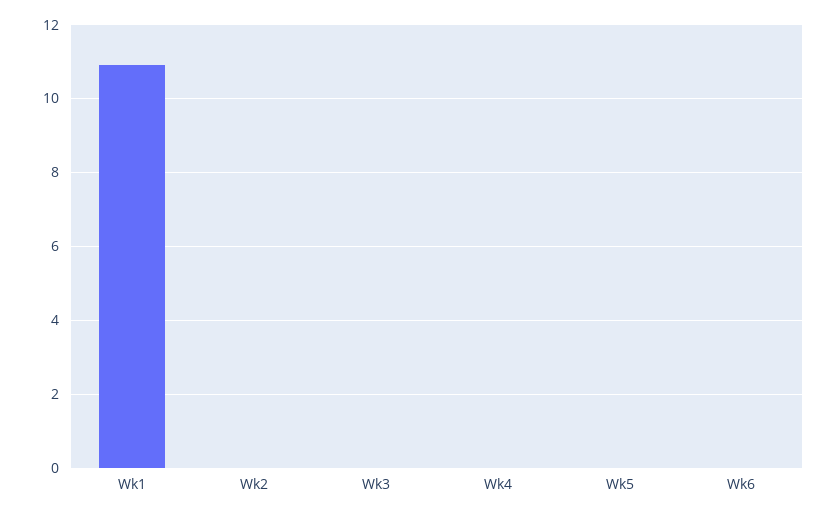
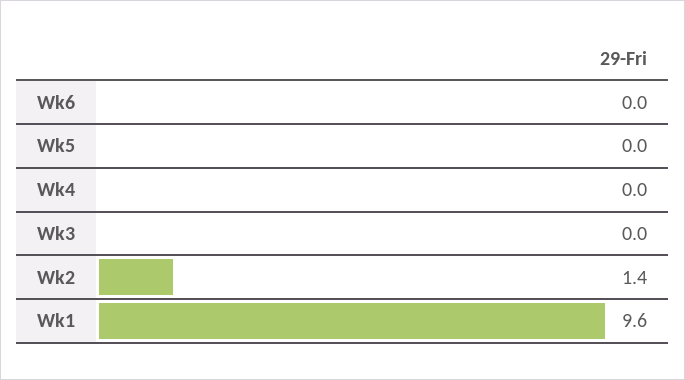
  {
-   "Wk1": 11,
+   "Wk1": 9.6,
-   "Wk2": 0,
+   "Wk2": 1.4,
    "Wk3": 0,
    "Wk4": 0,
    "Wk5": 0,
    "Wk6": 0
  }

